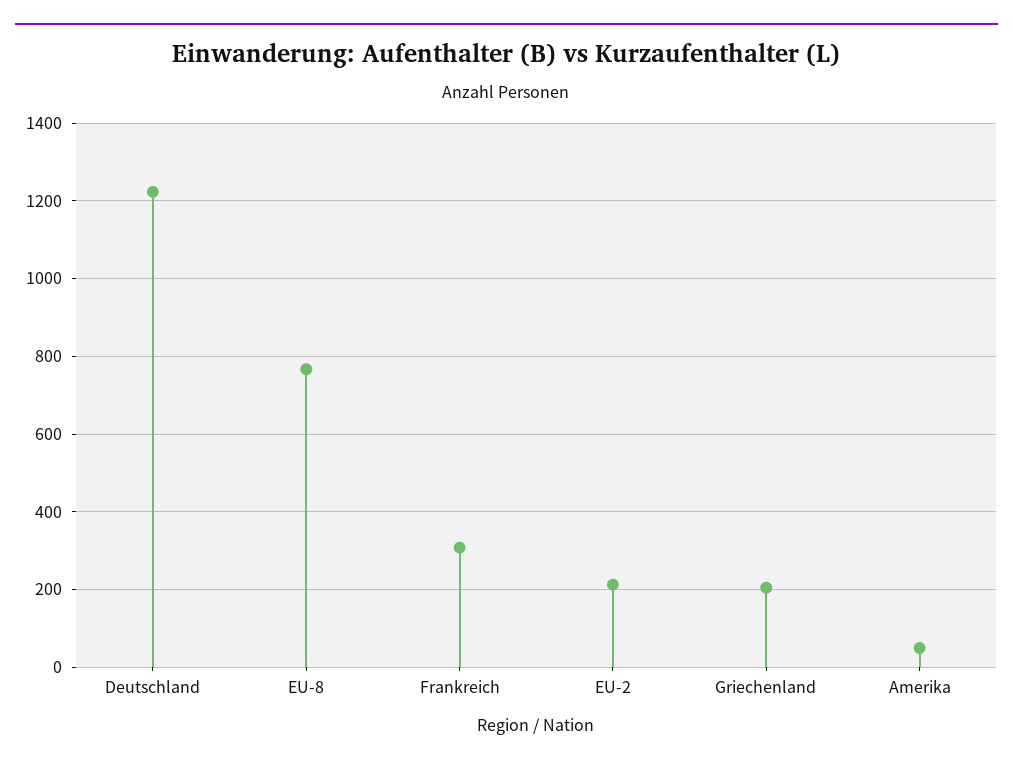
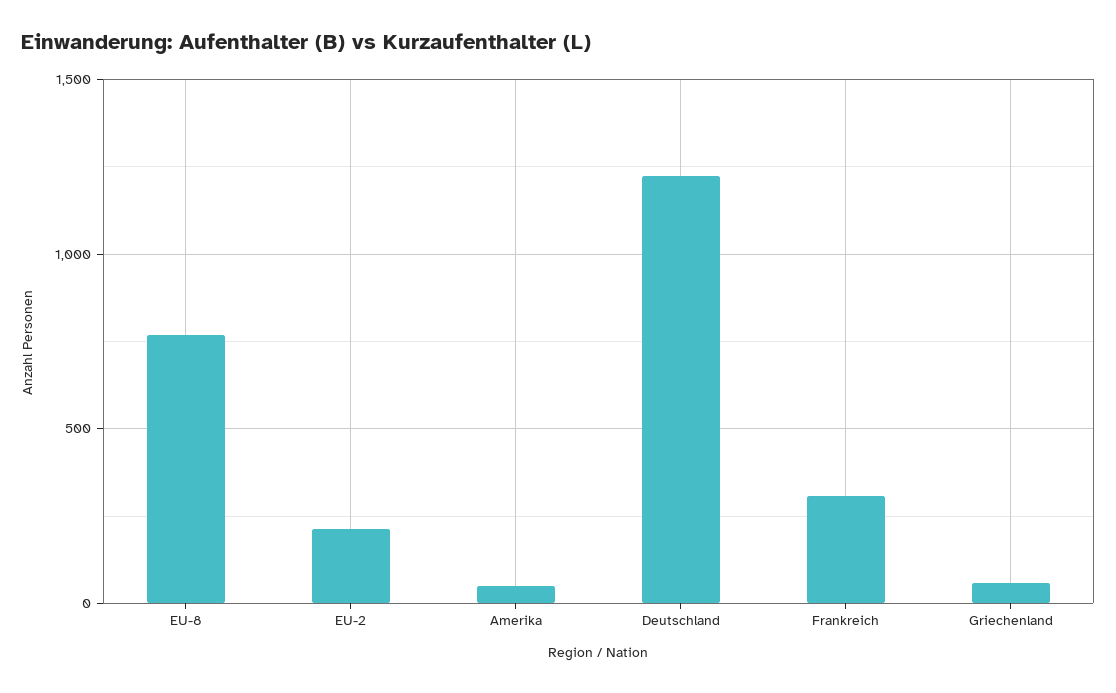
  {
    "Deutschland": 1220,
    "EU-8": 760,
    "Frankreich": 300,
    "EU-2": 220,
-   "Griechenland": 200,
+   "Griechenland": 50,
    "Amerika": 60
  }

